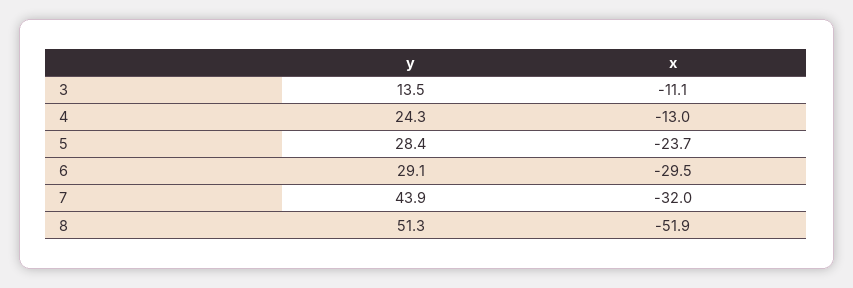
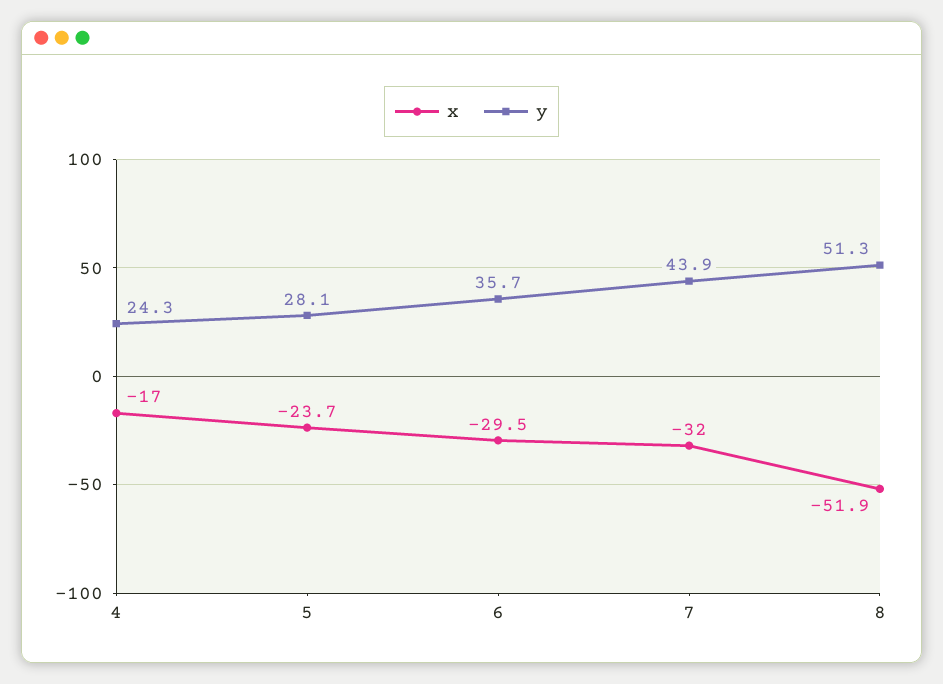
  {
    "y": {
-     "3": 13.5,
      "4": 24.3,
-     "5": 28.4,
+     "5": 28.1,
-     "6": 29.1,
+     "6": 35.7,
      "7": 43.9,
      "8": 51.3
    },
    "x": {
-     "3": -11.1,
-     "4": -13,
+     "4": -17,
      "5": -23.7,
      "6": -29.5,
      "7": -32,
      "8": -51.9
    }
  }

